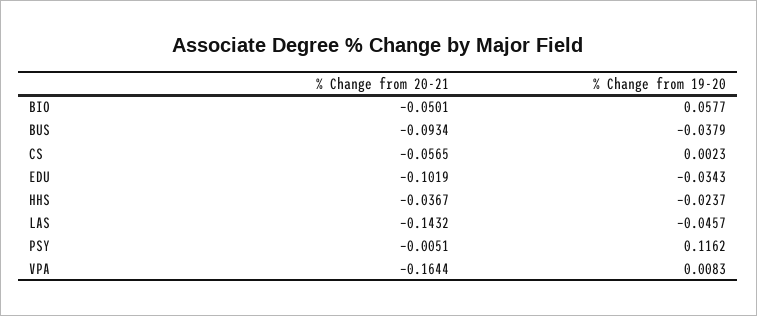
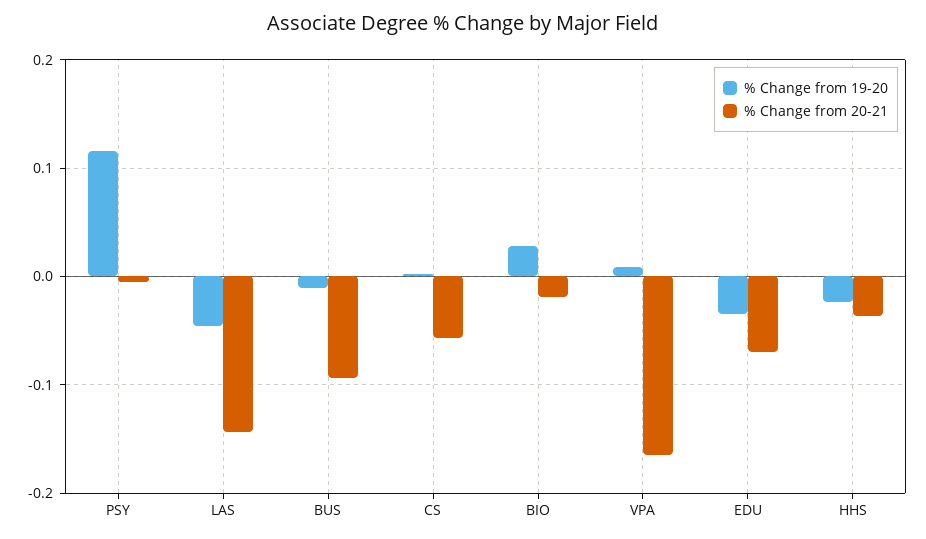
  {
    "% Change from 20-21": {
-     "BIO": -0.0501,
+     "BIO": -0.02,
      "BUS": -0.0934,
      "CS": -0.0565,
-     "EDU": -0.1019,
+     "EDU": -0.07,
      "HHS": -0.0367,
      "LAS": -0.1432,
      "PSY": -0.0051,
      "VPA": -0.1644
    },
    "% Change from 19-20": {
-     "BIO": 0.0577,
+     "BIO": 0.03,
-     "BUS": -0.0379,
+     "BUS": -0.01,
      "CS": 0.0023,
      "EDU": -0.0343,
      "HHS": -0.0237,
      "LAS": -0.0457,
      "PSY": 0.1162,
      "VPA": 0.0083
    }
  }

